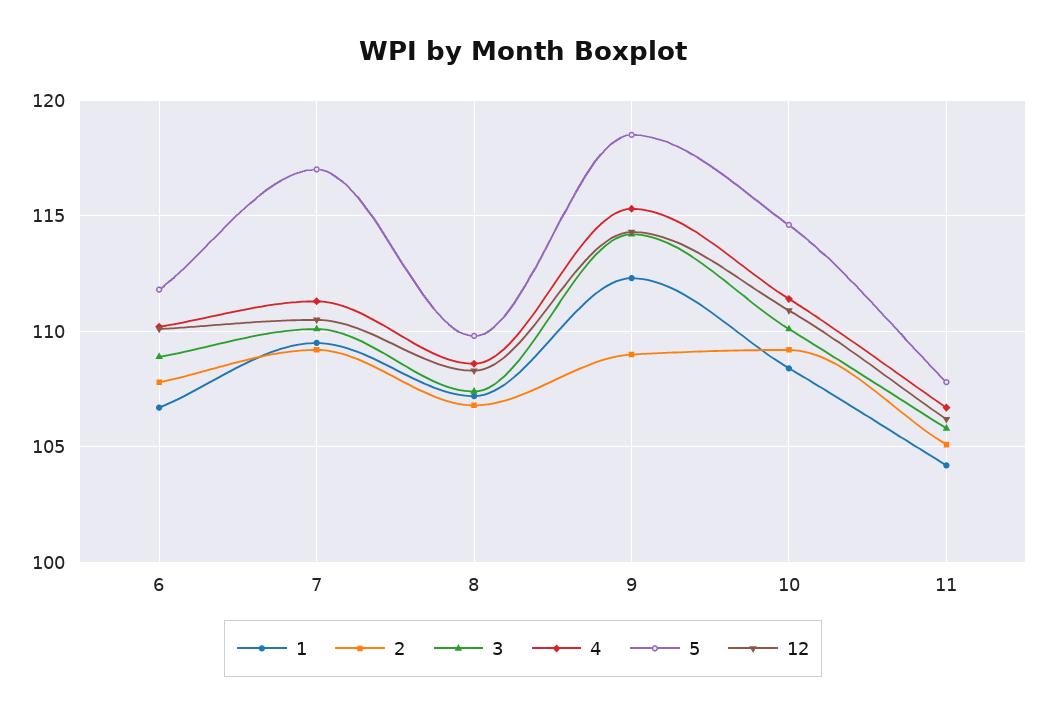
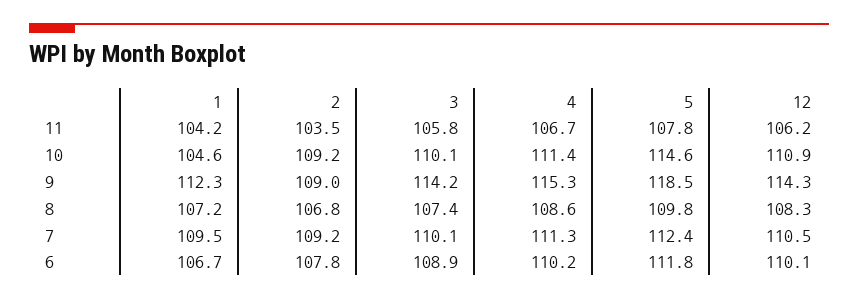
  {
    "1": {
      "6": 106.7,
      "7": 109.5,
      "8": 107.2,
      "9": 112.3,
-     "10": 108.5,
+     "10": 104.6,
      "11": 104.2
    },
    "2": {
      "6": 107.8,
      "7": 109.2,
      "8": 106.8,
      "9": 109,
      "10": 109.2,
-     "11": 105
+     "11": 103.5
    },
    "3": {
      "6": 108.9,
      "7": 110.1,
      "8": 107.4,
      "9": 114.2,
      "10": 110.1,
      "11": 105.8
    },
    "4": {
      "6": 110.2,
      "7": 111.3,
      "8": 108.6,
      "9": 115.3,
      "10": 111.4,
      "11": 106.7
    },
    "5": {
      "6": 111.8,
-     "7": 117,
+     "7": 112.4,
      "8": 109.8,
      "9": 118.5,
      "10": 114.6,
      "11": 107.8
    },
    "12": {
      "6": 110.1,
      "7": 110.5,
      "8": 108.3,
      "9": 114.3,
      "10": 110.9,
      "11": 106.2
    }
  }

